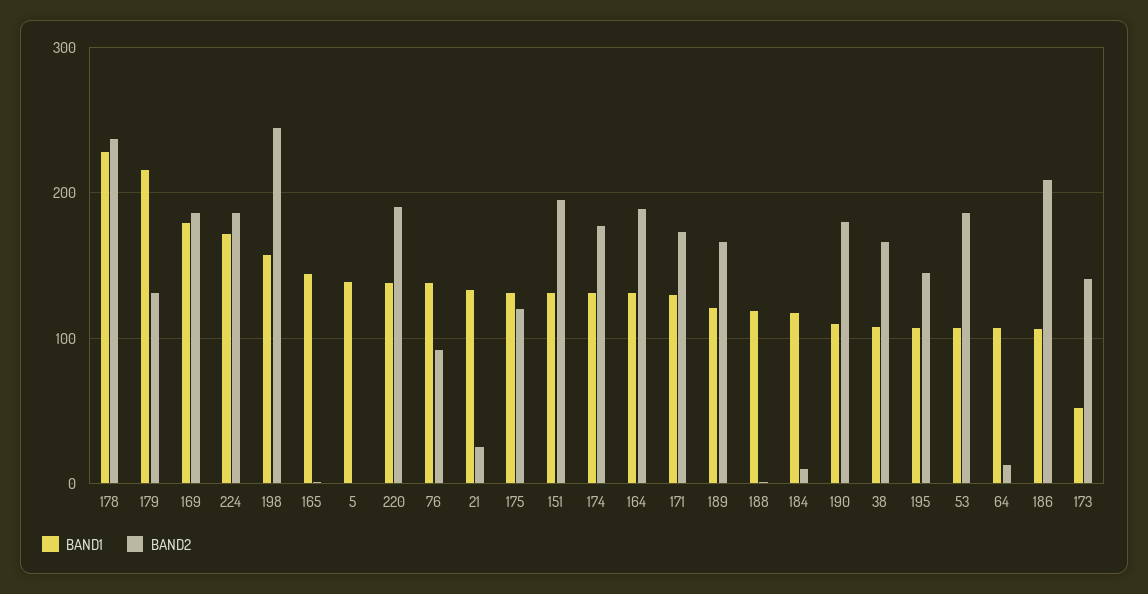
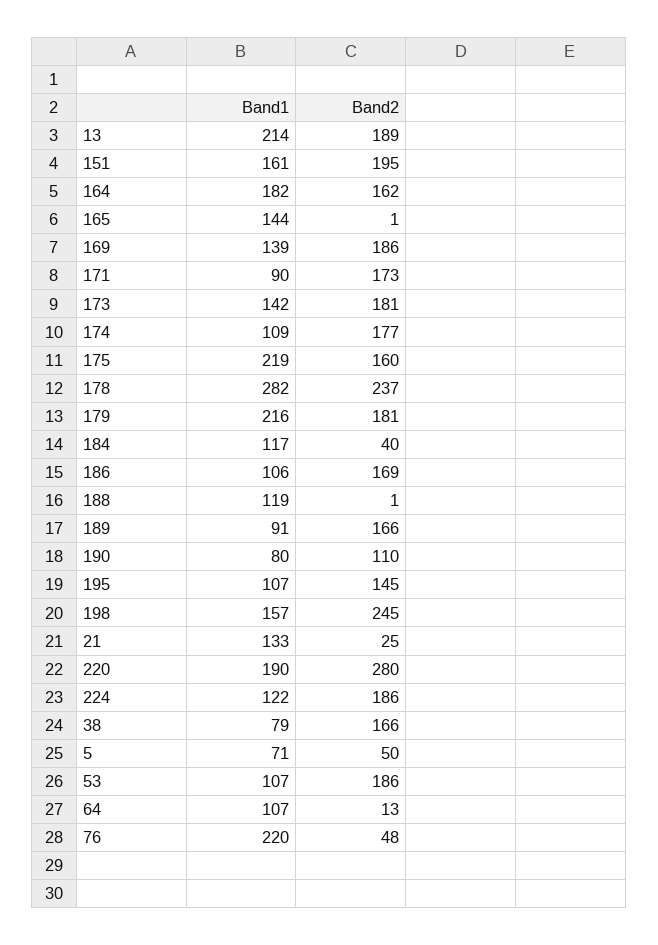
  {
    "BAND1": {
-     "178": 230,
+     "178": 282,
      "179": 216,
-     "169": 180,
+     "169": 139,
-     "224": 170,
+     "224": 122,
      "198": 157,
      "165": 144,
-     "5": 140,
+     "5": 71,
-     "220": 140,
+     "220": 190,
-     "76": 140,
+     "76": 220,
      "21": 133,
-     "175": 130,
+     "175": 219,
-     "151": 130,
+     "151": 161,
-     "174": 130,
+     "174": 109,
-     "164": 130,
+     "164": 182,
-     "171": 130,
+     "171": 90,
-     "189": 120,
+     "189": 91,
      "188": 119,
      "184": 117,
-     "190": 110,
+     "190": 80,
-     "38": 110,
+     "38": 79,
      "195": 107,
      "53": 107,
      "64": 107,
      "186": 106,
-     "173": 50
+     "173": 142,
+     "13": 214
    },
    "BAND2": {
      "178": 237,
-     "179": 130,
+     "179": 181,
      "169": 186,
      "224": 186,
      "198": 245,
      "165": 1,
-     "5": 0,
+     "5": 50,
-     "220": 190,
+     "220": 280,
-     "76": 90,
+     "76": 48,
      "21": 25,
-     "175": 120,
+     "175": 160,
      "151": 195,
      "174": 177,
-     "164": 190,
+     "164": 162,
      "171": 173,
      "189": 166,
      "188": 1,
-     "184": 10,
+     "184": 40,
-     "190": 180,
+     "190": 110,
      "38": 166,
      "195": 145,
      "53": 186,
      "64": 13,
-     "186": 210,
+     "186": 169,
-     "173": 140
+     "173": 181,
+     "13": 189
    }
  }

